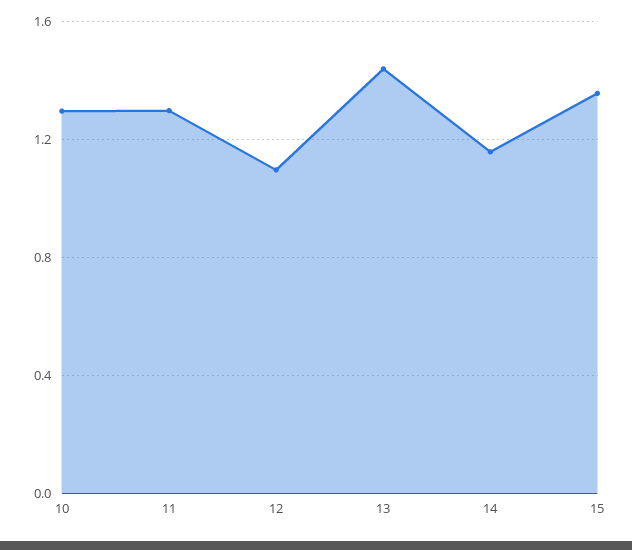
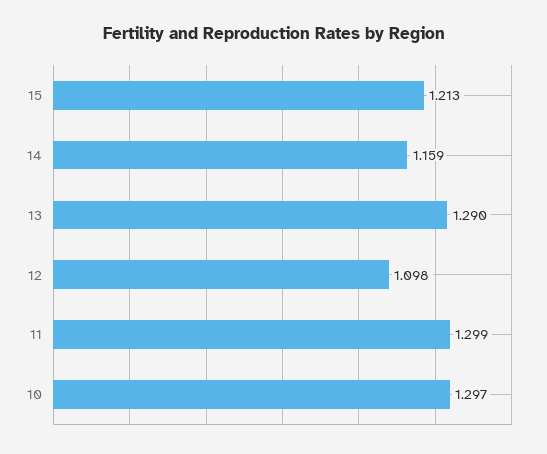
  {
    "10": 1.297,
    "11": 1.299,
    "12": 1.098,
-   "13": 1.45,
+   "13": 1.29,
    "14": 1.159,
-   "15": 1.35
+   "15": 1.213
  }

